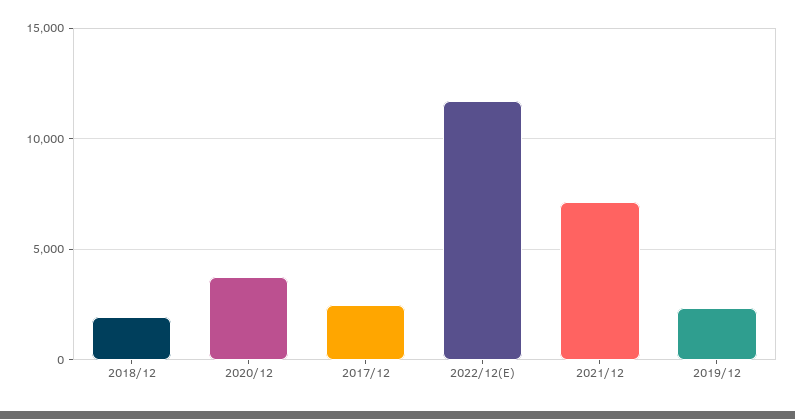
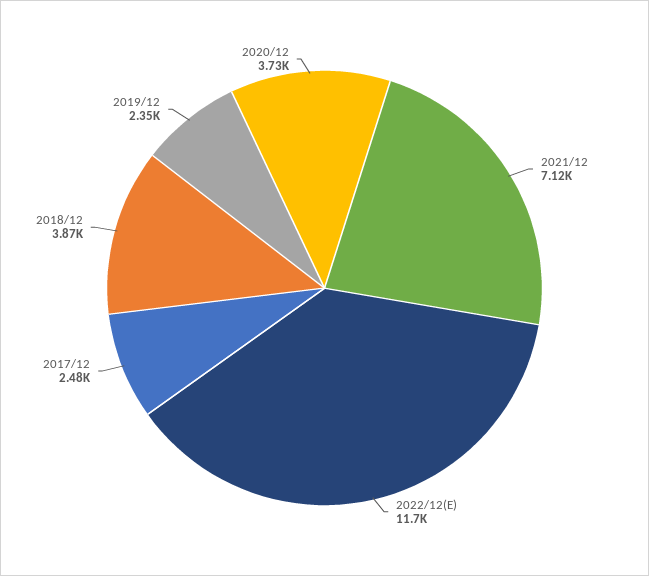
  {
-   "2018/12": 2000,
+   "2018/12": 3870,
    "2020/12": 3730,
    "2017/12": 2480,
    "2022/12(E)": 11700,
    "2021/12": 7120,
    "2019/12": 2350
  }

